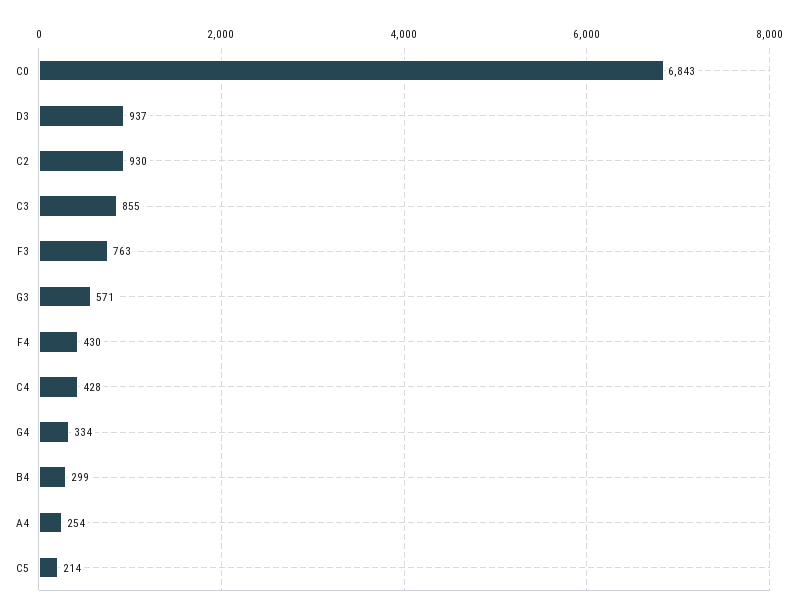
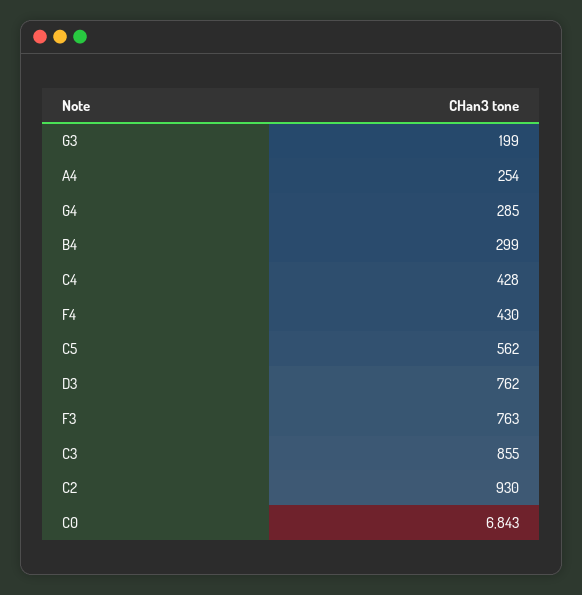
  {
    "C0": 6843,
-   "D3": 937,
+   "D3": 762,
    "C2": 930,
    "C3": 855,
    "F3": 763,
-   "G3": 571,
+   "G3": 199,
    "F4": 430,
    "C4": 428,
-   "G4": 334,
+   "G4": 285,
    "B4": 299,
    "A4": 254,
-   "C5": 214
+   "C5": 562
  }

